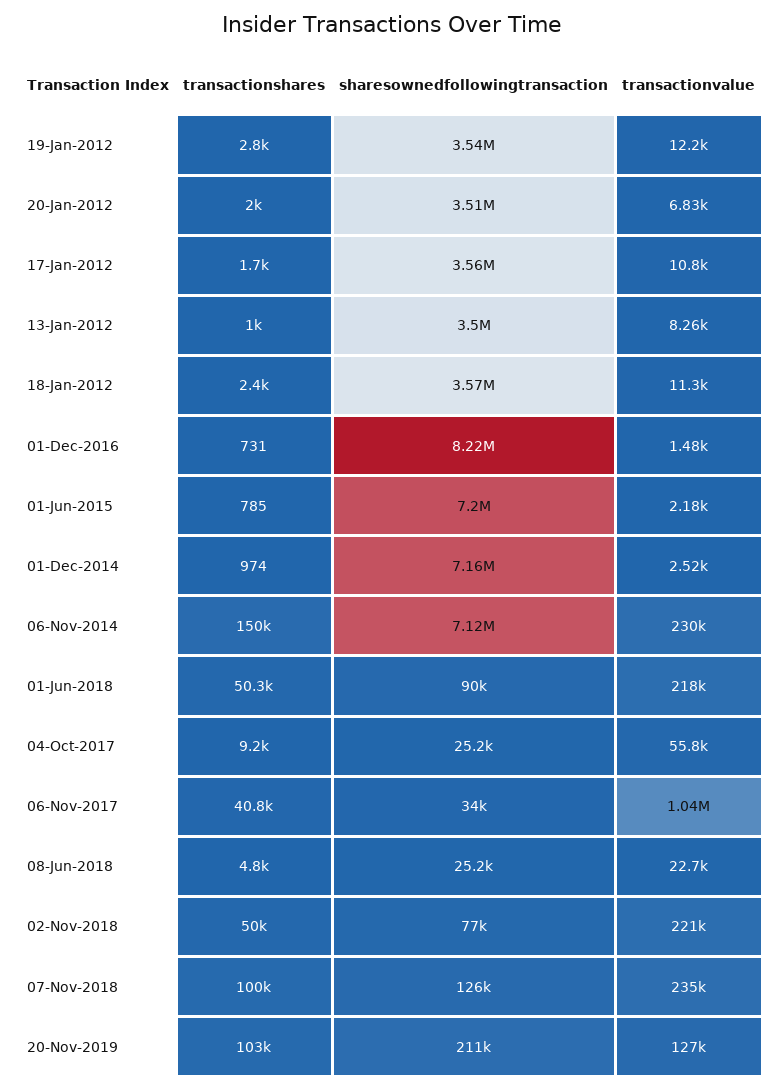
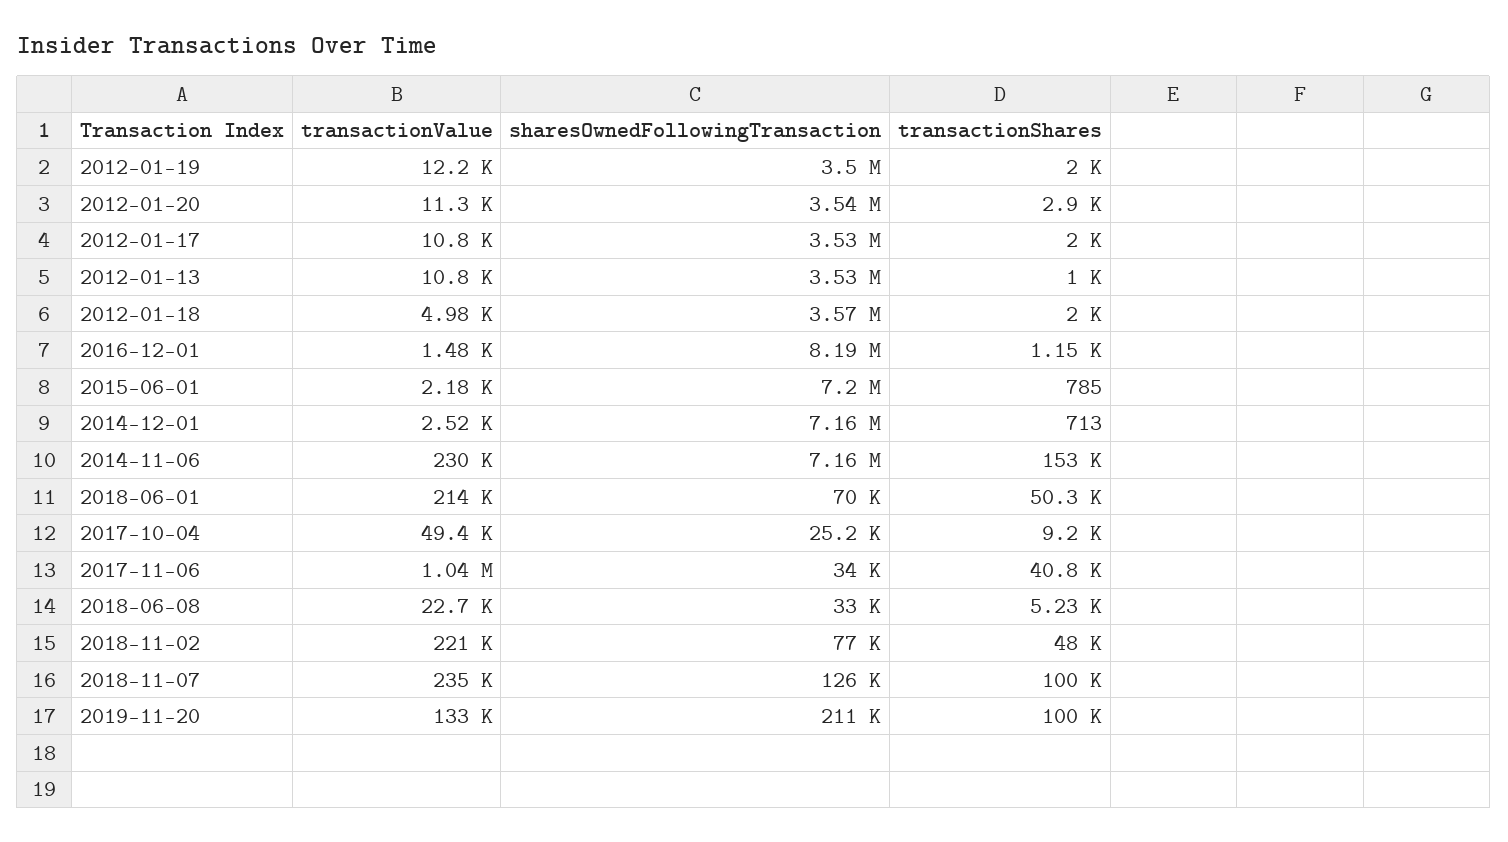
  {
    "transactionshares": {
-     "19-Jan-2012": 2800,
+     "19-Jan-2012": 2000,
-     "20-Jan-2012": 2000,
+     "20-Jan-2012": 2900,
-     "17-Jan-2012": 1700,
+     "17-Jan-2012": 2000,
      "13-Jan-2012": 1000,
-     "18-Jan-2012": 2400,
+     "18-Jan-2012": 2000,
-     "01-Dec-2016": 731,
+     "01-Dec-2016": 1150,
      "01-Jun-2015": 785,
-     "01-Dec-2014": 974,
+     "01-Dec-2014": 713,
-     "06-Nov-2014": 150000,
+     "06-Nov-2014": 153000,
      "01-Jun-2018": 50300,
      "04-Oct-2017": 9200,
      "06-Nov-2017": 40800,
-     "08-Jun-2018": 4800,
+     "08-Jun-2018": 5230,
-     "02-Nov-2018": 50000,
+     "02-Nov-2018": 48000,
      "07-Nov-2018": 100000,
-     "20-Nov-2019": 103000
+     "20-Nov-2019": 100000
    },
    "sharesownedfollowingtransaction": {
-     "19-Jan-2012": 3540000,
+     "19-Jan-2012": 3500000,
-     "20-Jan-2012": 3510000,
+     "20-Jan-2012": 3540000,
-     "17-Jan-2012": 3560000,
+     "17-Jan-2012": 3530000,
-     "13-Jan-2012": 3500000,
+     "13-Jan-2012": 3530000,
      "18-Jan-2012": 3570000,
-     "01-Dec-2016": 8220000,
+     "01-Dec-2016": 8190000,
      "01-Jun-2015": 7200000,
      "01-Dec-2014": 7160000,
-     "06-Nov-2014": 7120000,
+     "06-Nov-2014": 7160000,
-     "01-Jun-2018": 90000,
+     "01-Jun-2018": 70000,
      "04-Oct-2017": 25200,
      "06-Nov-2017": 34000,
-     "08-Jun-2018": 25200,
+     "08-Jun-2018": 33000,
      "02-Nov-2018": 77000,
      "07-Nov-2018": 126000,
      "20-Nov-2019": 211000
    },
    "transactionvalue": {
      "19-Jan-2012": 12200,
-     "20-Jan-2012": 6830,
+     "20-Jan-2012": 11300,
      "17-Jan-2012": 10800,
-     "13-Jan-2012": 8260,
+     "13-Jan-2012": 10800,
-     "18-Jan-2012": 11300,
+     "18-Jan-2012": 4980,
      "01-Dec-2016": 1480,
      "01-Jun-2015": 2180,
      "01-Dec-2014": 2520,
      "06-Nov-2014": 230000,
-     "01-Jun-2018": 218000,
+     "01-Jun-2018": 214000,
-     "04-Oct-2017": 55800,
+     "04-Oct-2017": 49400,
      "06-Nov-2017": 1040000,
      "08-Jun-2018": 22700,
      "02-Nov-2018": 221000,
      "07-Nov-2018": 235000,
-     "20-Nov-2019": 127000
+     "20-Nov-2019": 133000
    }
  }

